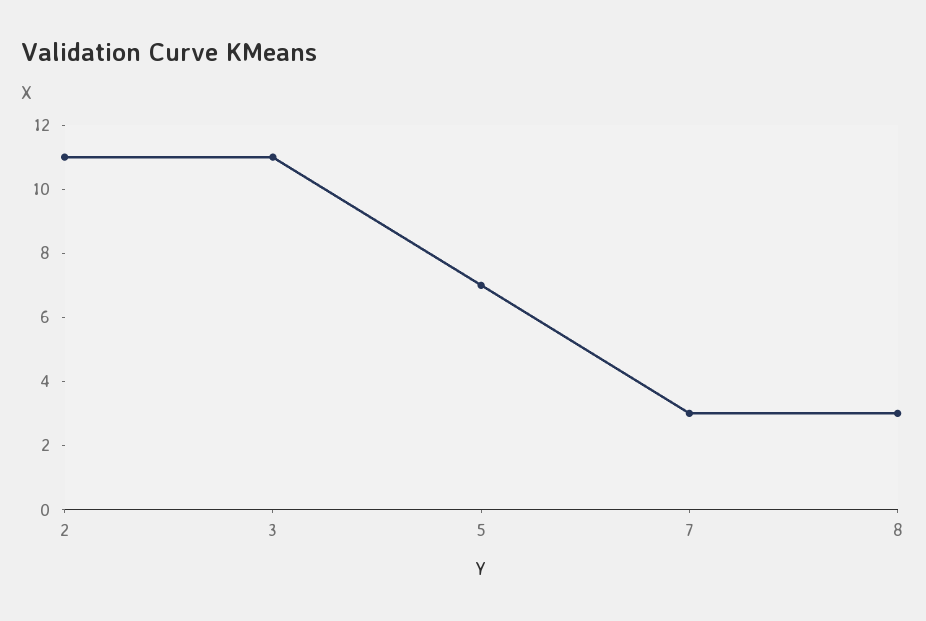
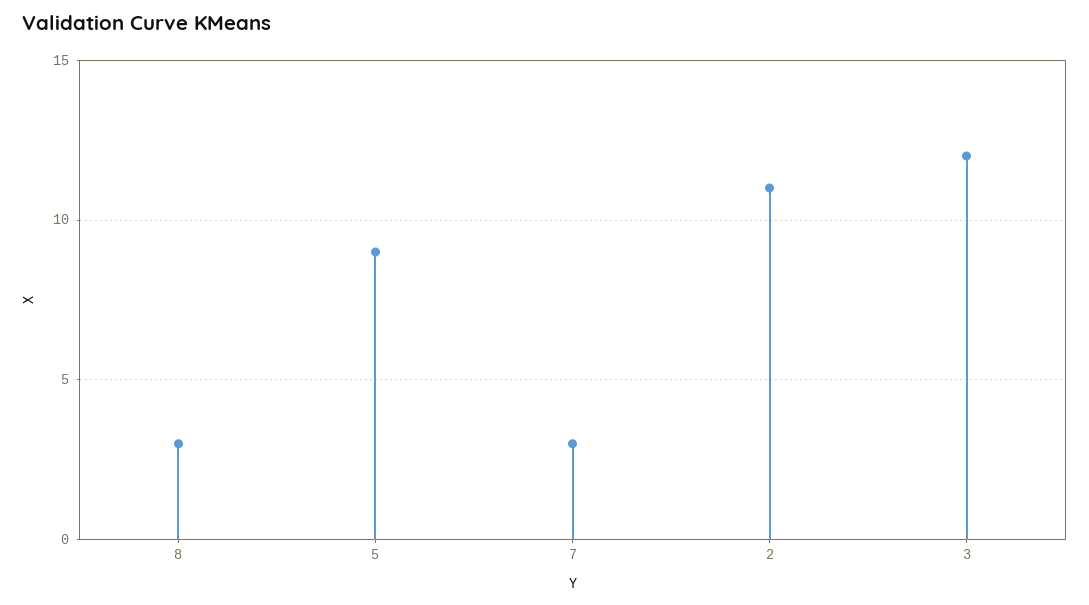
  {
    "2": 11,
-   "3": 11,
+   "3": 12,
-   "5": 7,
+   "5": 9,
    "7": 3,
    "8": 3
  }

